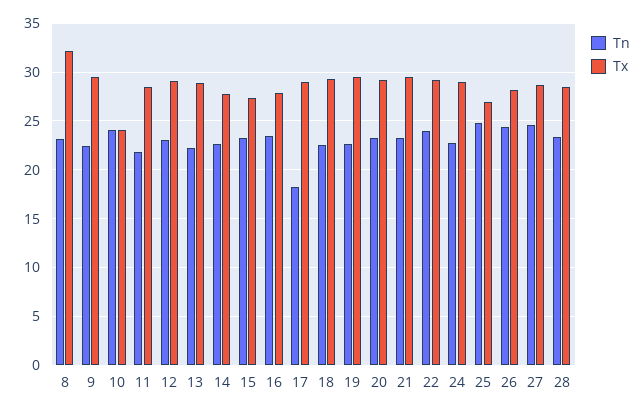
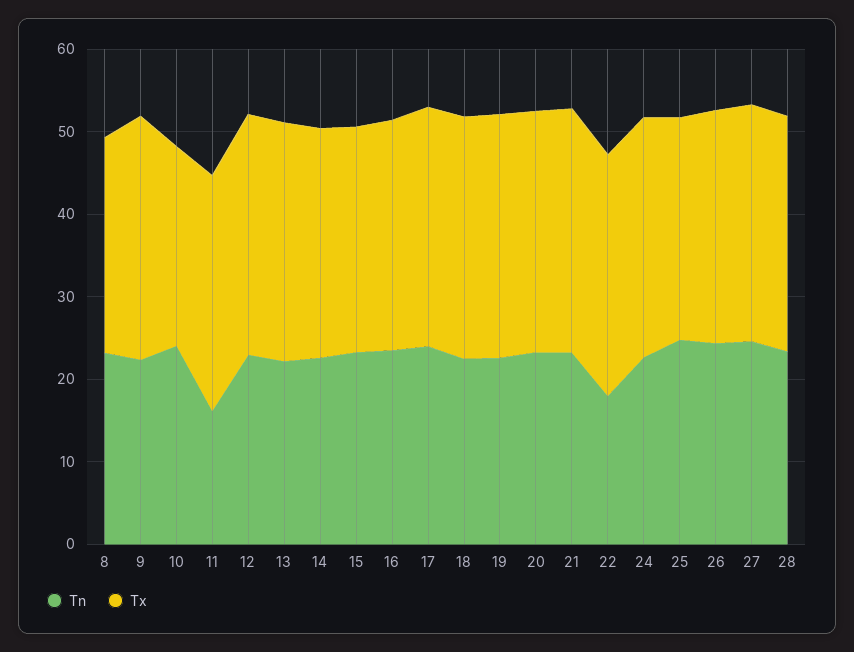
  {
    "Tn": {
      "8": 23,
      "9": 22,
      "10": 24,
-     "11": 22,
+     "11": 16,
      "12": 23,
      "13": 22,
      "14": 23,
      "15": 23,
      "16": 24,
-     "17": 18,
+     "17": 24,
      "18": 23,
      "19": 23,
      "20": 23,
      "21": 23,
-     "22": 24,
+     "22": 18,
      "24": 23,
      "25": 25,
      "26": 24,
      "27": 25,
      "28": 23
    },
    "Tx": {
-     "8": 32,
+     "8": 26,
      "9": 30,
      "10": 24,
      "11": 29,
      "12": 29,
      "13": 29,
      "14": 28,
      "15": 27,
      "16": 28,
      "17": 29,
      "18": 29,
      "19": 30,
      "20": 29,
      "21": 30,
      "22": 29,
      "24": 29,
      "25": 27,
      "26": 28,
      "27": 29,
      "28": 29
    }
  }

